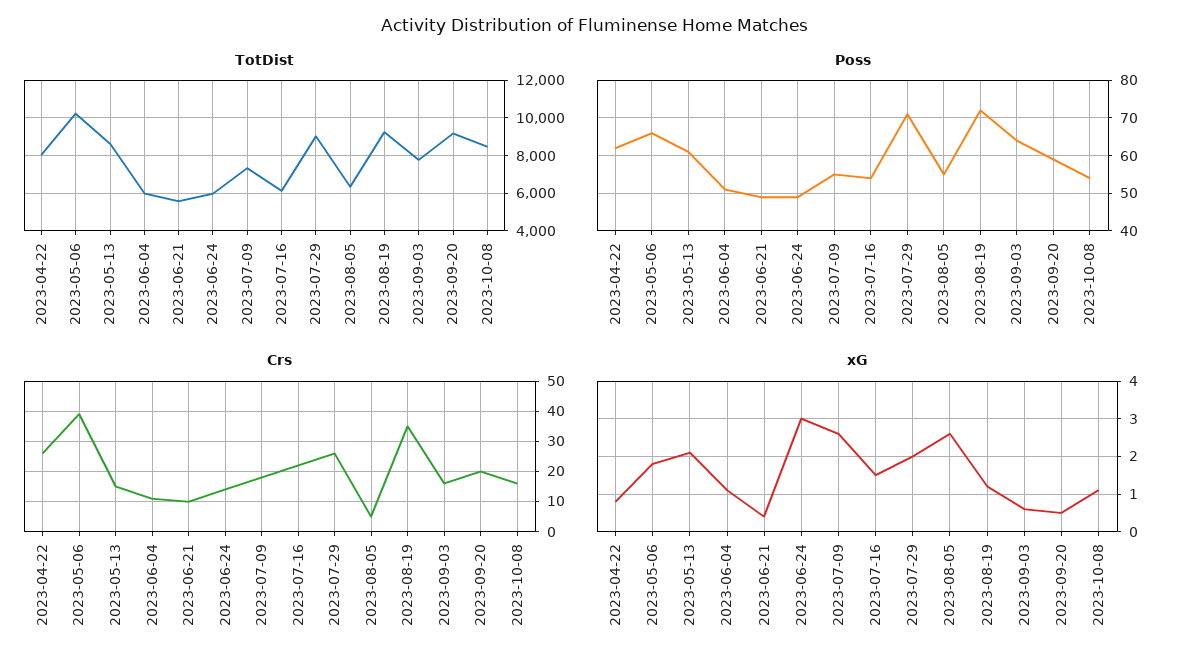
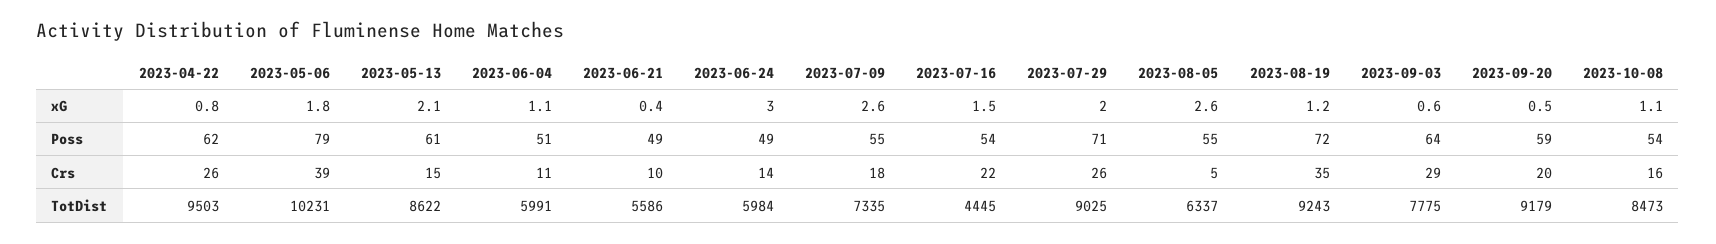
  {
    "TotDist": {
-     "2023-04-22": 8000,
+     "2023-04-22": 9503,
      "2023-05-06": 10231,
      "2023-05-13": 8622,
      "2023-06-04": 5991,
      "2023-06-21": 5586,
      "2023-06-24": 5984,
      "2023-07-09": 7335,
-     "2023-07-16": 6000,
+     "2023-07-16": 4445,
      "2023-07-29": 9025,
      "2023-08-05": 6337,
      "2023-08-19": 9243,
      "2023-09-03": 7775,
      "2023-09-20": 9179,
      "2023-10-08": 8473
    },
    "Poss": {
      "2023-04-22": 62,
-     "2023-05-06": 65,
+     "2023-05-06": 79,
      "2023-05-13": 61,
      "2023-06-04": 51,
      "2023-06-21": 49,
      "2023-06-24": 49,
      "2023-07-09": 55,
      "2023-07-16": 54,
      "2023-07-29": 71,
      "2023-08-05": 55,
      "2023-08-19": 72,
      "2023-09-03": 64,
      "2023-09-20": 59,
      "2023-10-08": 54
    },
    "Crs": {
      "2023-04-22": 26,
      "2023-05-06": 39,
      "2023-05-13": 15,
      "2023-06-04": 11,
      "2023-06-21": 10,
      "2023-06-24": 14,
      "2023-07-09": 18,
      "2023-07-16": 22,
      "2023-07-29": 26,
      "2023-08-05": 5,
      "2023-08-19": 35,
-     "2023-09-03": 15,
+     "2023-09-03": 29,
      "2023-09-20": 20,
      "2023-10-08": 16
    },
    "xG": {
      "2023-04-22": 0.8,
      "2023-05-06": 1.8,
      "2023-05-13": 2.1,
      "2023-06-04": 1.1,
      "2023-06-21": 0.4,
      "2023-06-24": 3,
      "2023-07-09": 2.6,
      "2023-07-16": 1.5,
      "2023-07-29": 2,
      "2023-08-05": 2.6,
      "2023-08-19": 1.2,
      "2023-09-03": 0.6,
      "2023-09-20": 0.5,
      "2023-10-08": 1.1
    }
  }

